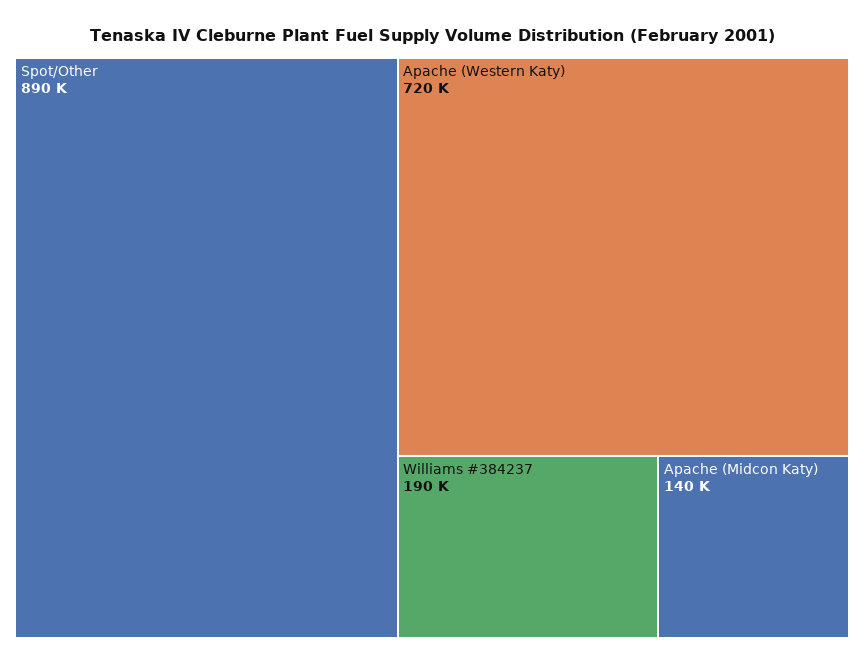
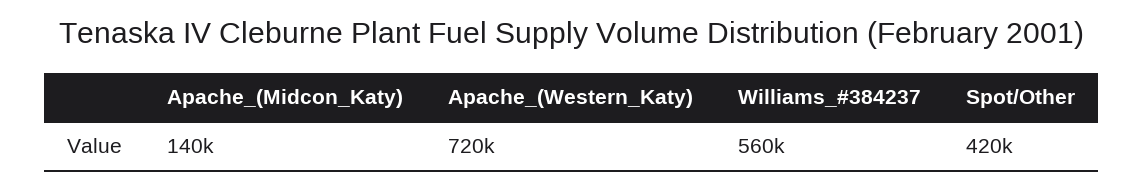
  {
-   "Spot/Other": 890000,
+   "Spot/Other": 420000,
    "Apache (Western Katy)": 720000,
-   "Williams #384237": 190000,
+   "Williams #384237": 560000,
    "Apache (Midcon Katy)": 140000
  }

